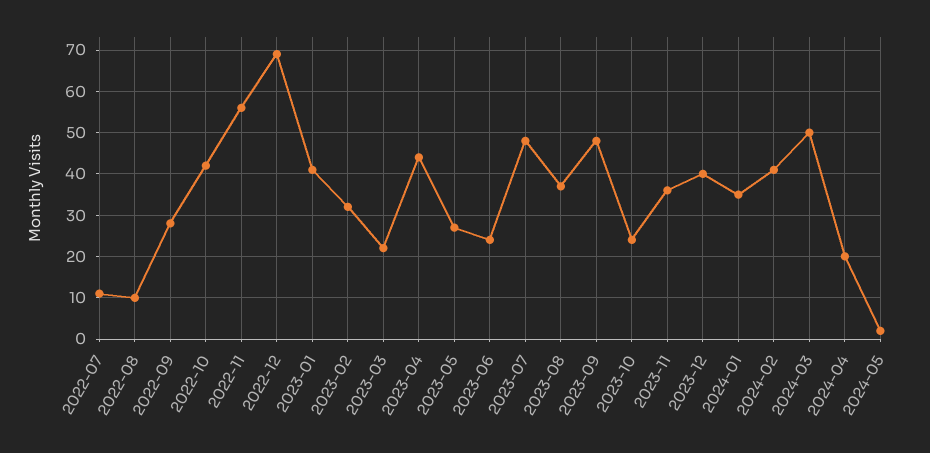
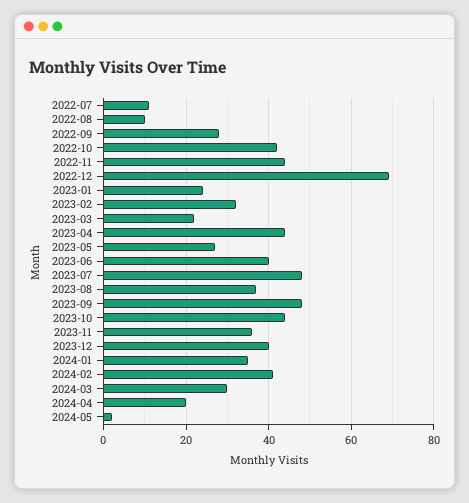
  {
    "2022-07": 10,
    "2022-08": 10,
    "2022-09": 30,
    "2022-10": 40,
-   "2022-11": 55,
+   "2022-11": 45,
    "2022-12": 70,
-   "2023-01": 40,
+   "2023-01": 25,
    "2023-02": 30,
    "2023-03": 20,
    "2023-04": 45,
    "2023-05": 25,
-   "2023-06": 25,
+   "2023-06": 40,
    "2023-07": 50,
    "2023-08": 35,
    "2023-09": 50,
-   "2023-10": 25,
+   "2023-10": 45,
    "2023-11": 35,
    "2023-12": 40,
    "2024-01": 35,
    "2024-02": 40,
-   "2024-03": 50,
+   "2024-03": 30,
    "2024-04": 20,
    "2024-05": 0
  }

